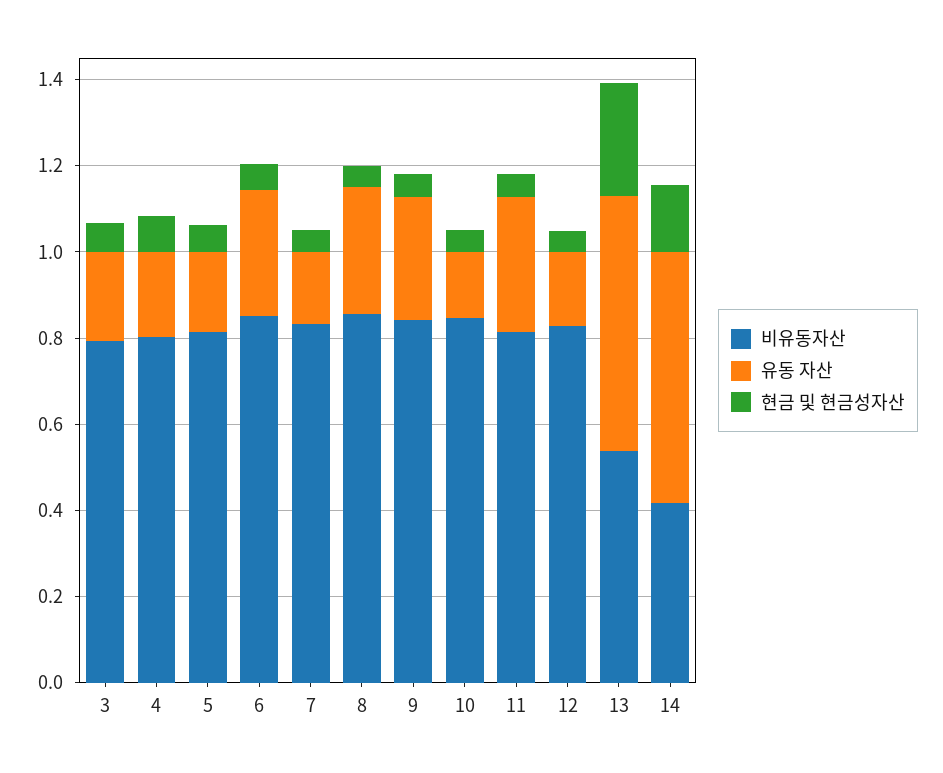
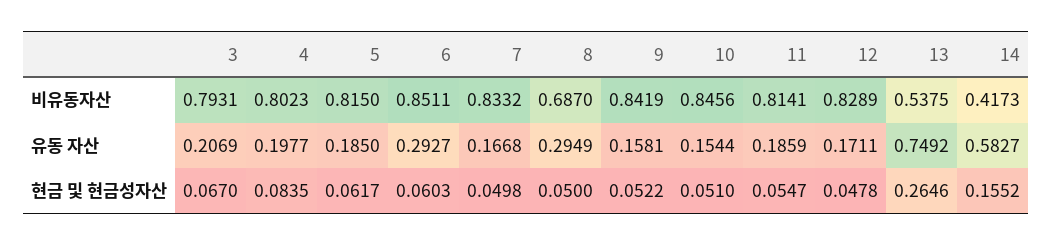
  {
    "비유동자산": {
      "3": 0.7931,
      "4": 0.8023,
      "5": 0.815,
      "6": 0.8511,
      "7": 0.8332,
-     "8": 0.85,
+     "8": 0.687,
      "9": 0.8419,
      "10": 0.8456,
      "11": 0.8141,
      "12": 0.8289,
      "13": 0.5375,
      "14": 0.4173
    },
    "유동 자산": {
      "3": 0.2069,
      "4": 0.1977,
      "5": 0.185,
      "6": 0.2927,
      "7": 0.1668,
      "8": 0.2949,
-     "9": 0.3,
+     "9": 0.1581,
      "10": 0.1544,
-     "11": 0.3,
+     "11": 0.1859,
      "12": 0.1711,
-     "13": 0.6,
+     "13": 0.7492,
      "14": 0.5827
    },
    "현금 및 현금성자산": {
      "3": 0.067,
      "4": 0.0835,
      "5": 0.0617,
      "6": 0.0603,
      "7": 0.0498,
      "8": 0.05,
      "9": 0.0522,
      "10": 0.051,
      "11": 0.0547,
      "12": 0.0478,
      "13": 0.2646,
      "14": 0.1552
    }
  }

